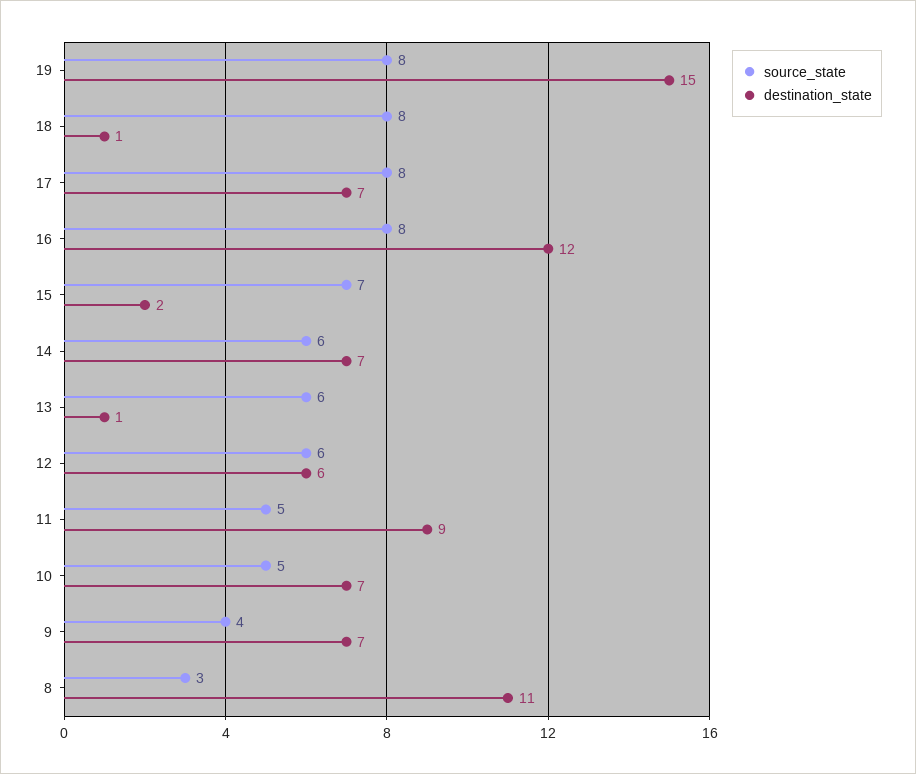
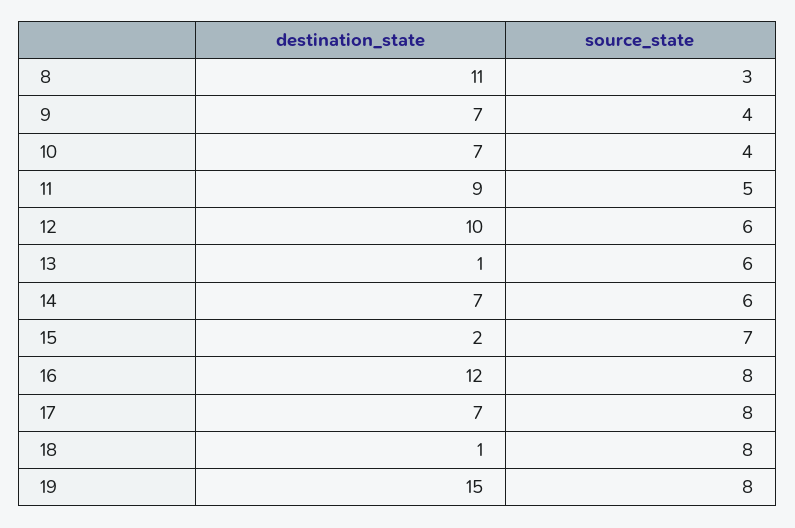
  {
    "source_state": {
      "19": 8,
      "18": 8,
      "17": 8,
      "16": 8,
      "15": 7,
      "14": 6,
      "13": 6,
      "12": 6,
      "11": 5,
-     "10": 5,
+     "10": 4,
      "9": 4,
      "8": 3
    },
    "destination_state": {
      "19": 15,
      "18": 1,
      "17": 7,
      "16": 12,
      "15": 2,
      "14": 7,
      "13": 1,
-     "12": 6,
+     "12": 10,
      "11": 9,
      "10": 7,
      "9": 7,
      "8": 11
    }
  }

